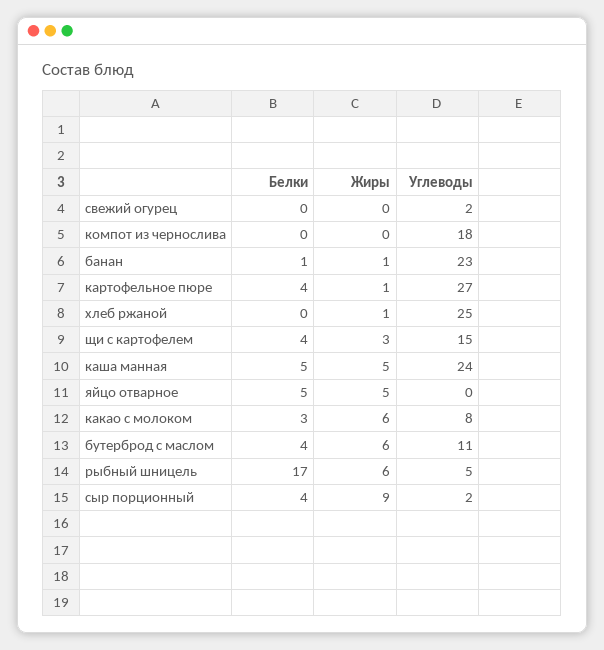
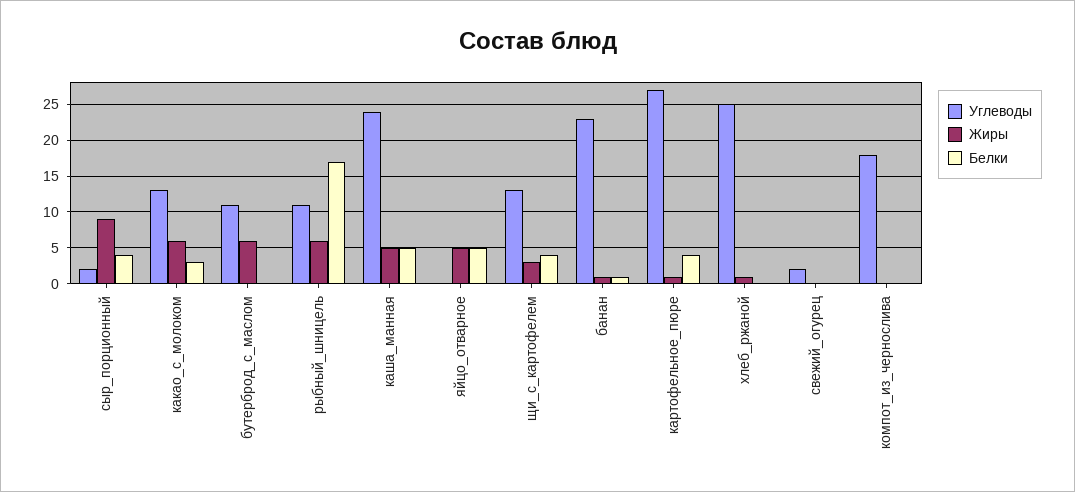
  {
    "Белки": {
      "свежий огурец": 0,
      "компот из чернослива": 0,
      "банан": 1,
      "картофельное пюре": 4,
      "хлеб ржаной": 0,
      "щи с картофелем": 4,
      "каша манная": 5,
      "яйцо отварное": 5,
      "какао с молоком": 3,
-     "бутерброд с маслом": 4,
+     "бутерброд с маслом": 0,
      "рыбный шницель": 17,
      "сыр порционный": 4
    },
    "Жиры": {
      "свежий огурец": 0,
      "компот из чернослива": 0,
      "банан": 1,
      "картофельное пюре": 1,
      "хлеб ржаной": 1,
      "щи с картофелем": 3,
      "каша манная": 5,
      "яйцо отварное": 5,
      "какао с молоком": 6,
      "бутерброд с маслом": 6,
      "рыбный шницель": 6,
      "сыр порционный": 9
    },
    "Углеводы": {
      "свежий огурец": 2,
      "компот из чернослива": 18,
      "банан": 23,
      "картофельное пюре": 27,
      "хлеб ржаной": 25,
-     "щи с картофелем": 15,
+     "щи с картофелем": 13,
      "каша манная": 24,
      "яйцо отварное": 0,
-     "какао с молоком": 8,
+     "какао с молоком": 13,
      "бутерброд с маслом": 11,
-     "рыбный шницель": 5,
+     "рыбный шницель": 11,
      "сыр порционный": 2
    }
  }

